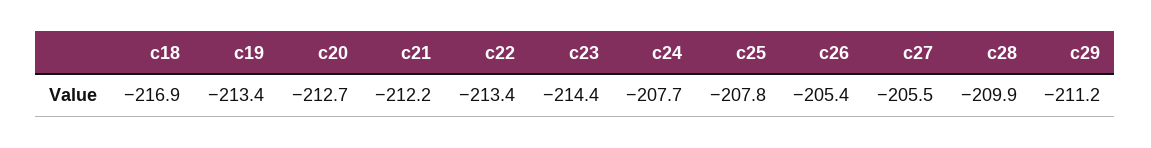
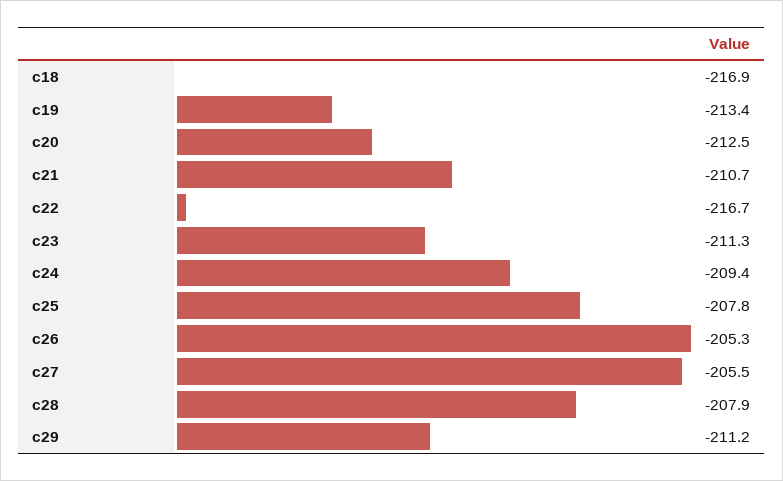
  {
    "c18": -216.9,
    "c19": -213.4,
-   "c20": -212.7,
+   "c20": -212.5,
-   "c21": -212.2,
+   "c21": -210.7,
-   "c22": -213.4,
+   "c22": -216.7,
-   "c23": -214.4,
+   "c23": -211.3,
-   "c24": -207.7,
+   "c24": -209.4,
    "c25": -207.8,
-   "c26": -205.4,
+   "c26": -205.3,
    "c27": -205.5,
-   "c28": -209.9,
+   "c28": -207.9,
    "c29": -211.2
  }

